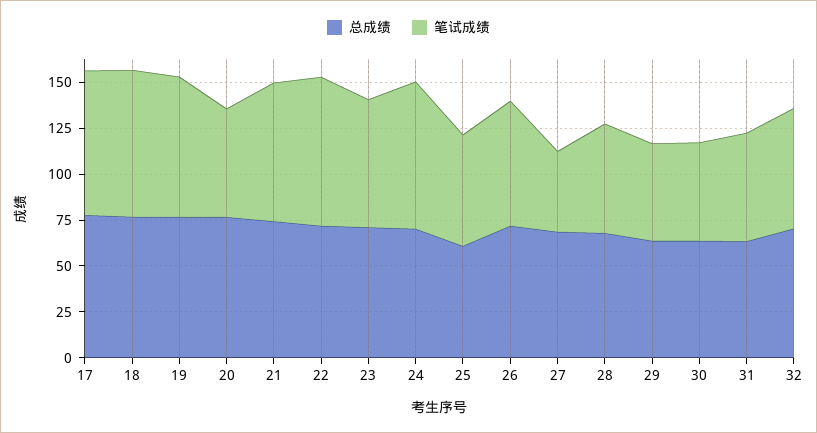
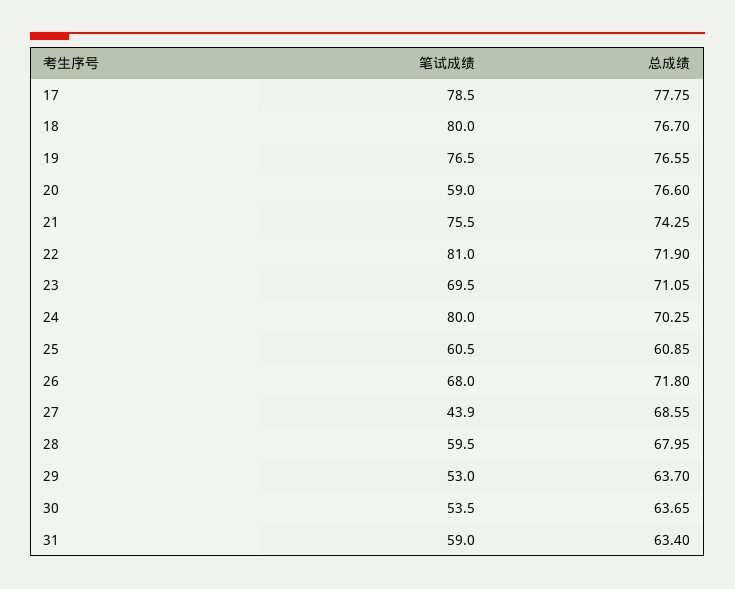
  {
    "总成绩": {
      "17": 77.75,
      "18": 76.7,
      "19": 76.55,
      "20": 76.6,
      "21": 74.25,
      "22": 71.9,
      "23": 71.05,
      "24": 70.25,
      "25": 60.85,
      "26": 71.8,
      "27": 68.55,
      "28": 67.95,
      "29": 63.7,
      "30": 63.65,
-     "31": 63.4,
+     "31": 63.4
-     "32": 70
    },
    "笔试成绩": {
      "17": 78.5,
      "18": 80,
      "19": 76.5,
      "20": 59,
      "21": 75.5,
      "22": 81,
      "23": 69.5,
      "24": 80,
      "25": 60.5,
      "26": 68,
      "27": 43.9,
      "28": 59.5,
      "29": 53,
      "30": 53.5,
-     "31": 59,
+     "31": 59
-     "32": 65
    }
  }

